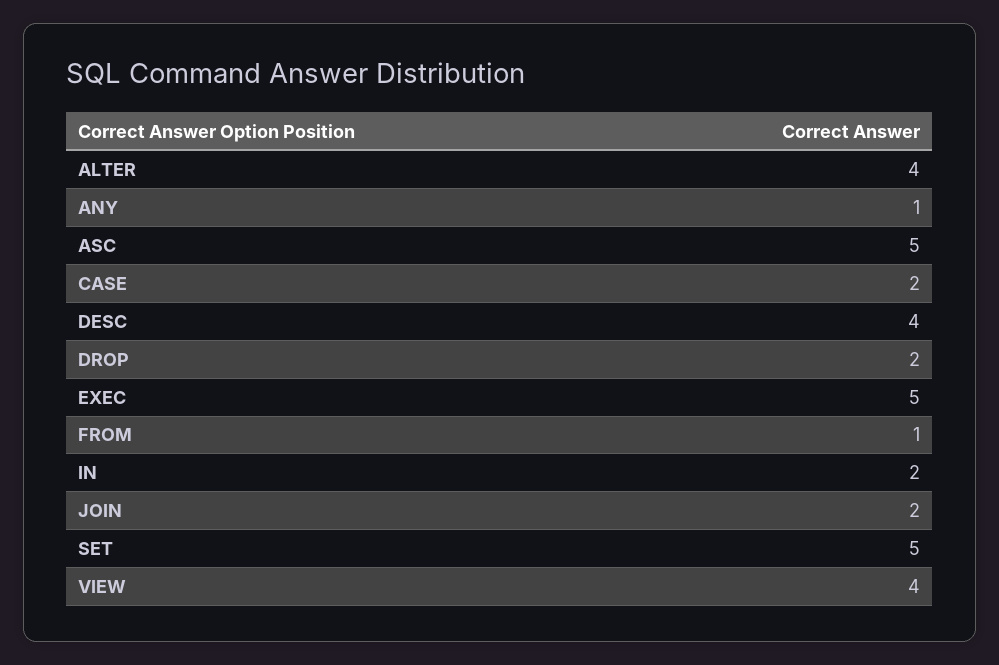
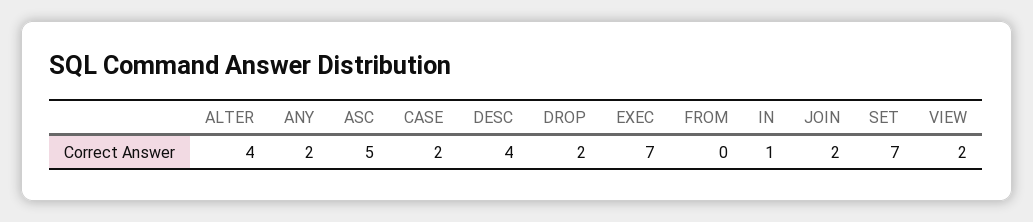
  {
    "ALTER": 4,
-   "ANY": 1,
+   "ANY": 2,
    "ASC": 5,
    "CASE": 2,
    "DESC": 4,
    "DROP": 2,
-   "EXEC": 5,
+   "EXEC": 7,
-   "FROM": 1,
+   "FROM": 0,
-   "IN": 2,
+   "IN": 1,
    "JOIN": 2,
-   "SET": 5,
+   "SET": 7,
-   "VIEW": 4
+   "VIEW": 2
  }

